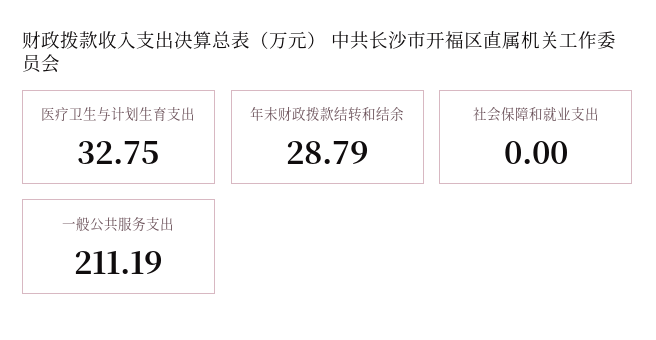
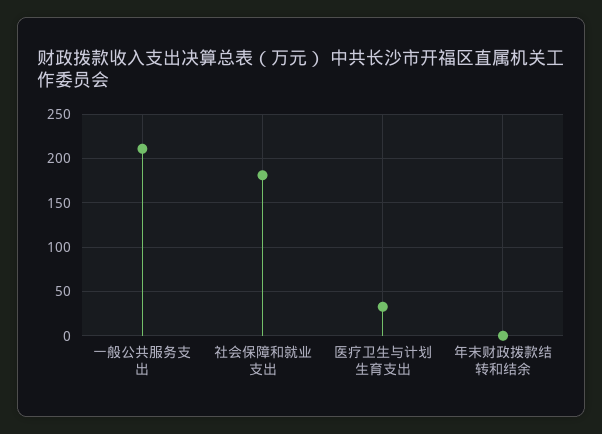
  {
    "医疗卫生与计划生育支出": 32.75,
-   "年末财政拨款结转和结余": 28.79,
+   "年末财政拨款结转和结余": 0,
-   "社会保障和就业支出": 0,
+   "社会保障和就业支出": 180,
    "一般公共服务支出": 211.19
  }

